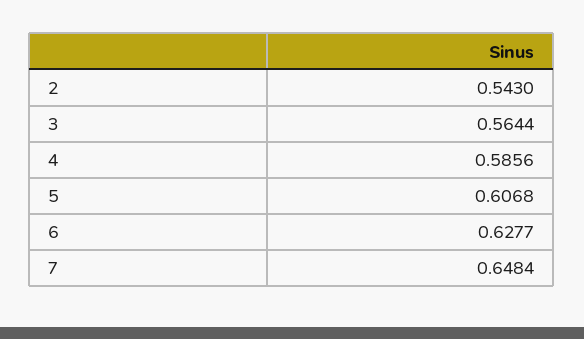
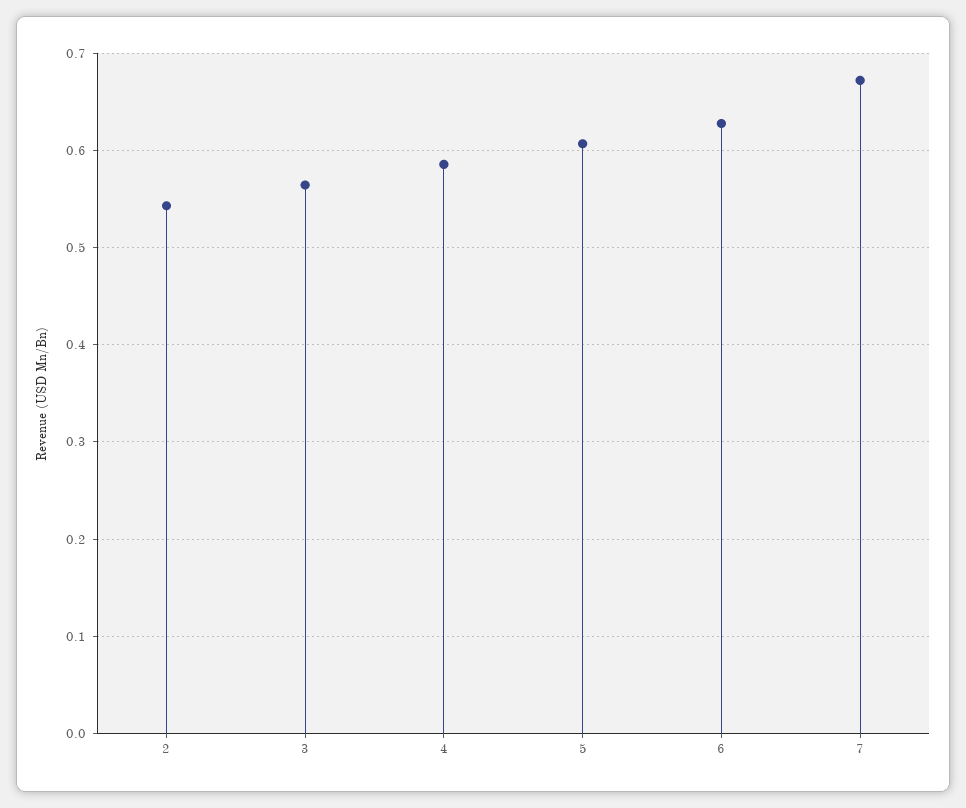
  {
    "2": 0.543,
    "3": 0.5644,
    "4": 0.5856,
    "5": 0.6068,
    "6": 0.6277,
-   "7": 0.6484
+   "7": 0.67
  }

